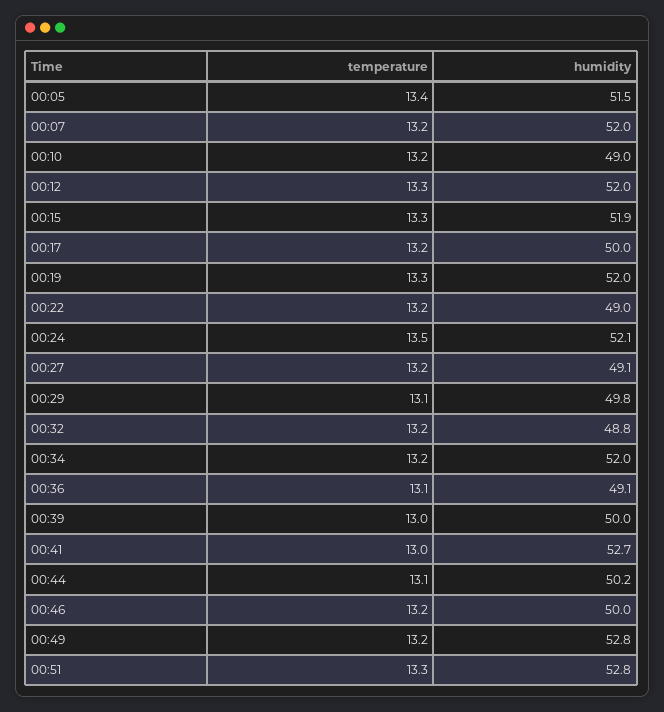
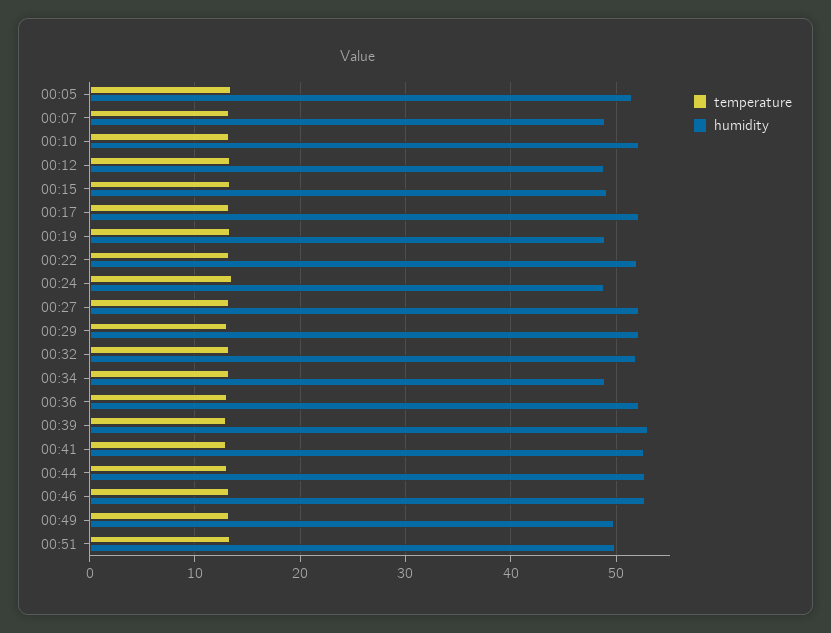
  {
    "temperature": {
      "00:05": 13.4,
      "00:07": 13.2,
      "00:10": 13.2,
      "00:12": 13.3,
      "00:15": 13.3,
      "00:17": 13.2,
      "00:19": 13.3,
      "00:22": 13.2,
      "00:24": 13.5,
      "00:27": 13.2,
      "00:29": 13.1,
      "00:32": 13.2,
      "00:34": 13.2,
      "00:36": 13.1,
      "00:39": 13,
      "00:41": 13,
      "00:44": 13.1,
      "00:46": 13.2,
      "00:49": 13.2,
      "00:51": 13.3
    },
    "humidity": {
      "00:05": 51.5,
-     "00:07": 52,
+     "00:07": 49,
-     "00:10": 49,
+     "00:10": 52,
-     "00:12": 52,
+     "00:12": 49,
-     "00:15": 51.9,
+     "00:15": 49,
-     "00:17": 50,
+     "00:17": 52,
-     "00:19": 52,
+     "00:19": 49,
-     "00:22": 49,
+     "00:22": 52,
-     "00:24": 52.1,
+     "00:24": 49,
-     "00:27": 49.1,
+     "00:27": 52,
-     "00:29": 49.8,
+     "00:29": 52,
-     "00:32": 48.8,
+     "00:32": 52,
-     "00:34": 52,
+     "00:34": 49,
-     "00:36": 49.1,
+     "00:36": 52,
-     "00:39": 50,
+     "00:39": 53,
      "00:41": 52.7,
-     "00:44": 50.2,
+     "00:44": 53,
-     "00:46": 50,
+     "00:46": 53,
-     "00:49": 52.8,
+     "00:49": 50,
-     "00:51": 52.8
+     "00:51": 50
    }
  }

